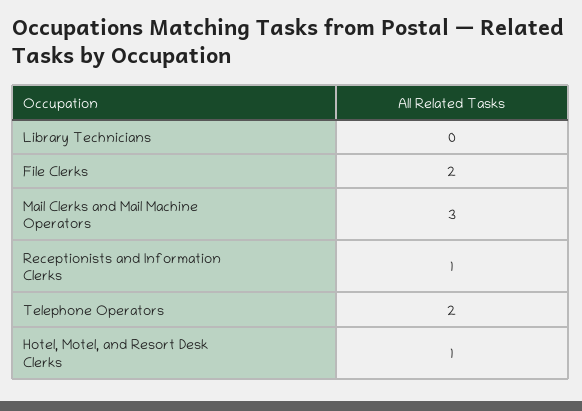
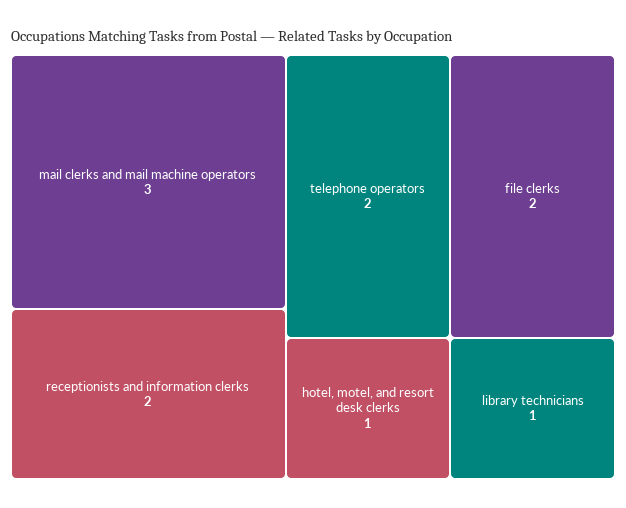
  {
-   "Library Technicians": 0,
+   "Library Technicians": 1,
    "File Clerks": 2,
    "Mail Clerks and Mail Machine Operators": 3,
-   "Receptionists and Information Clerks": 1,
+   "Receptionists and Information Clerks": 2,
    "Telephone Operators": 2,
    "Hotel, Motel, and Resort Desk Clerks": 1
  }

